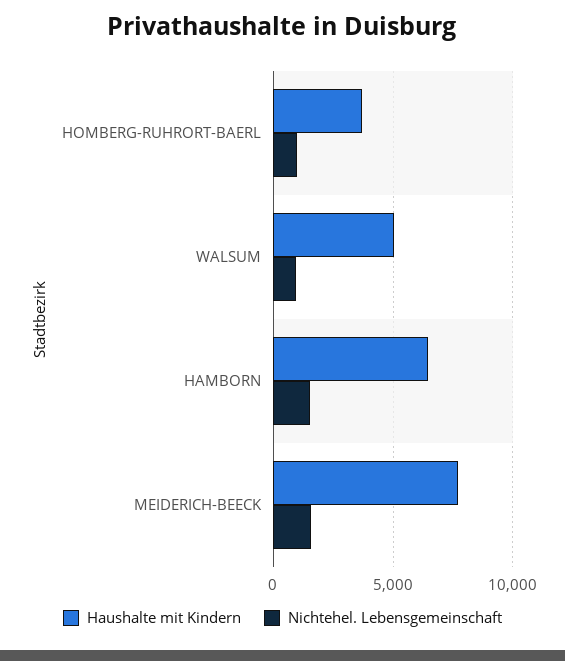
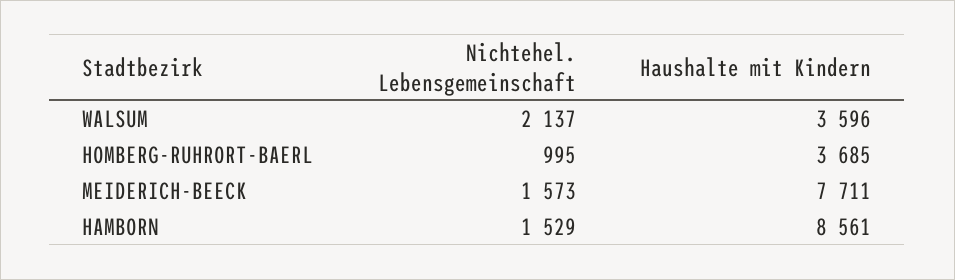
  {
    "Haushalte mit Kindern": {
      "HOMBERG-RUHRORT-BAERL": 3685,
-     "WALSUM": 5000,
+     "WALSUM": 3596,
-     "HAMBORN": 6500,
+     "HAMBORN": 8561,
      "MEIDERICH-BEECK": 7711
    },
    "Nichtehel. Lebensgemeinschaft": {
      "HOMBERG-RUHRORT-BAERL": 995,
-     "WALSUM": 1000,
+     "WALSUM": 2137,
      "HAMBORN": 1529,
      "MEIDERICH-BEECK": 1573
    }
  }

